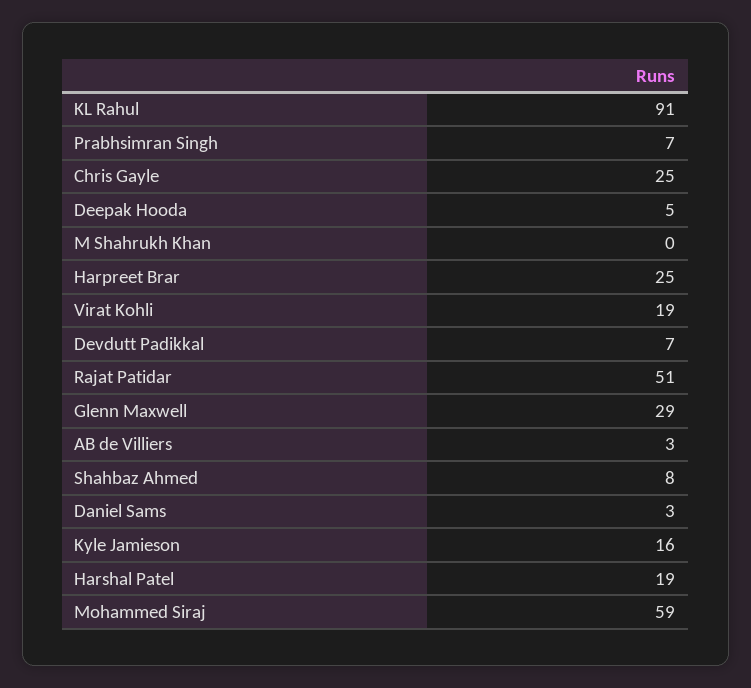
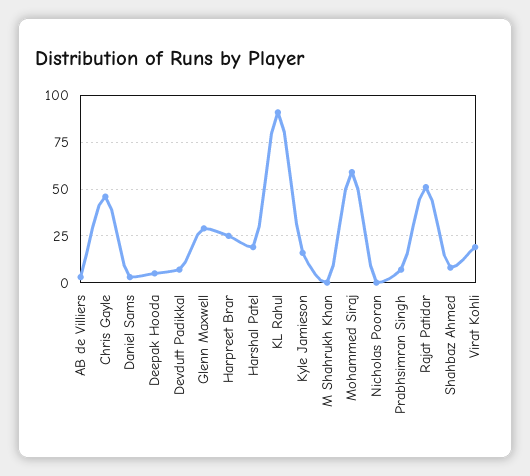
  {
    "KL Rahul": 91,
    "Prabhsimran Singh": 7,
-   "Chris Gayle": 25,
+   "Chris Gayle": 45,
    "Deepak Hooda": 5,
    "M Shahrukh Khan": 0,
    "Harpreet Brar": 25,
    "Virat Kohli": 19,
    "Devdutt Padikkal": 7,
    "Rajat Patidar": 51,
    "Glenn Maxwell": 29,
    "AB de Villiers": 3,
    "Shahbaz Ahmed": 8,
    "Daniel Sams": 3,
    "Kyle Jamieson": 16,
    "Harshal Patel": 19,
-   "Mohammed Siraj": 59
+   "Mohammed Siraj": 59,
+   "Nicholas Pooran": 0
  }

